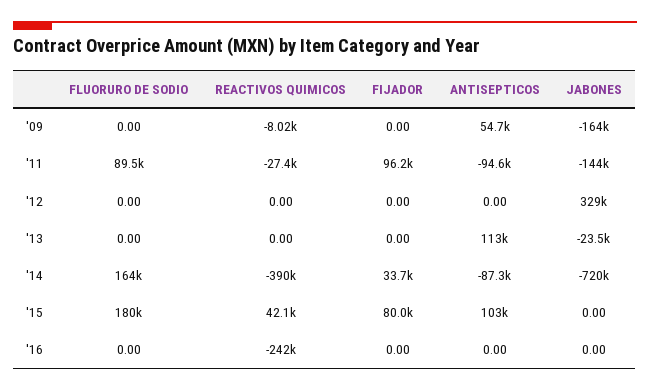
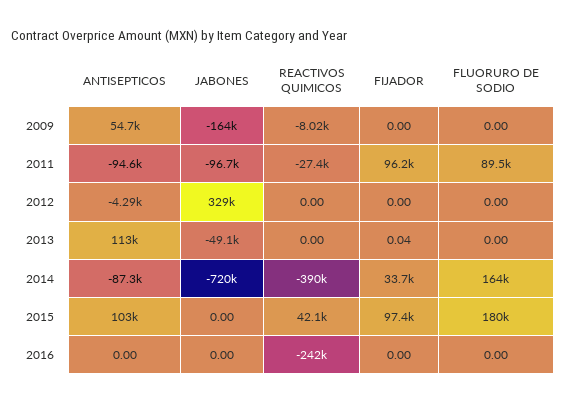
  {
    "FLUORURO DE SODIO": {
      "'09": 0,
      "'11": 89500,
      "'12": 0,
      "'13": 0,
      "'14": 164000,
      "'15": 180000,
      "'16": 0
    },
    "REACTIVOS QUIMICOS": {
      "'09": -8020,
      "'11": -27400,
      "'12": 0,
      "'13": 0,
      "'14": -390000,
      "'15": 42100,
      "'16": -242000
    },
    "FIJADOR": {
      "'09": 0,
      "'11": 96200,
      "'12": 0,
-     "'13": 0,
+     "'13": 0.04,
      "'14": 33700,
-     "'15": 80000,
+     "'15": 97400,
      "'16": 0
    },
    "ANTISEPTICOS": {
      "'09": 54700,
      "'11": -94600,
-     "'12": 0,
+     "'12": -4290,
      "'13": 113000,
      "'14": -87300,
      "'15": 103000,
      "'16": 0
    },
    "JABONES": {
      "'09": -164000,
-     "'11": -144000,
+     "'11": -96700,
      "'12": 329000,
-     "'13": -23500,
+     "'13": -49100,
      "'14": -720000,
      "'15": 0,
      "'16": 0
    }
  }

